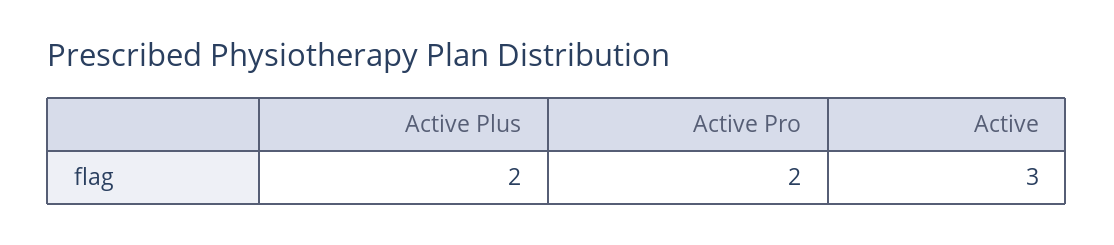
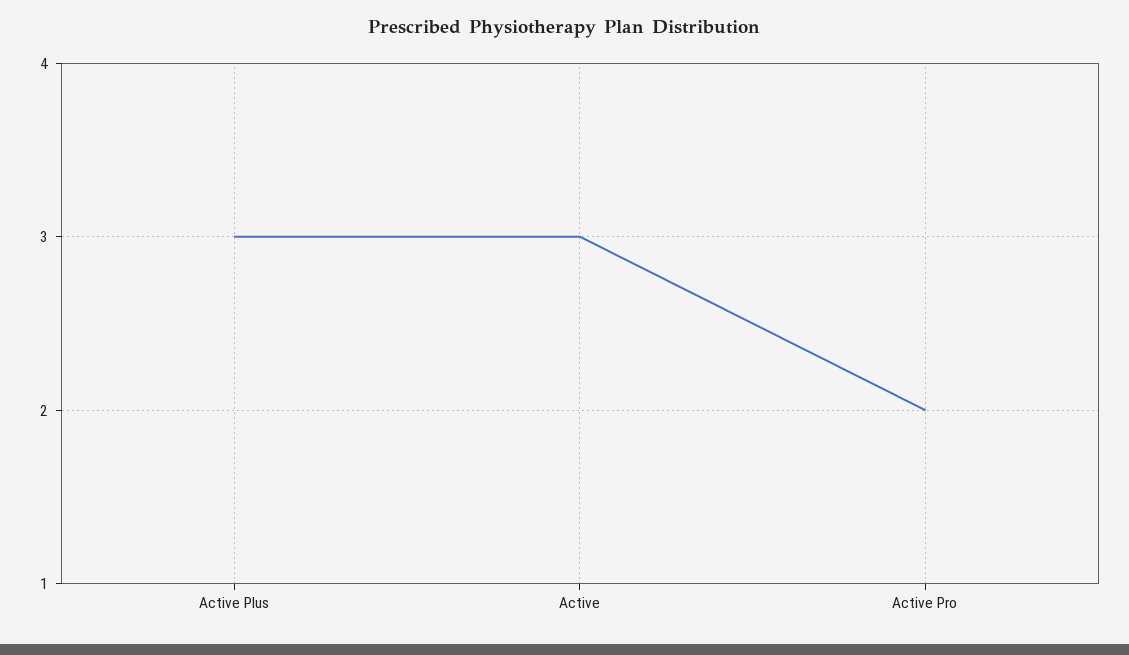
  {
-   "Active Plus": 2,
+   "Active Plus": 3,
    "Active Pro": 2,
    "Active": 3
  }

